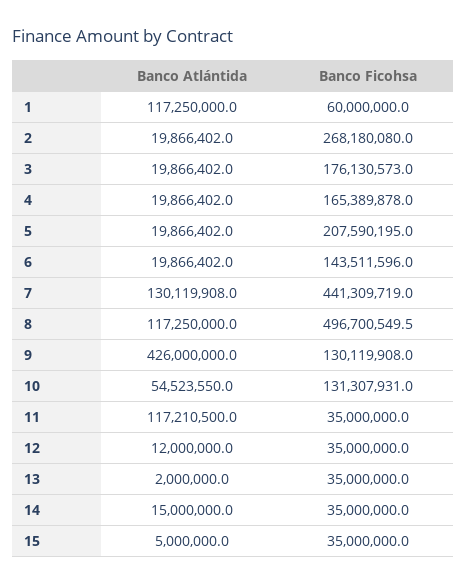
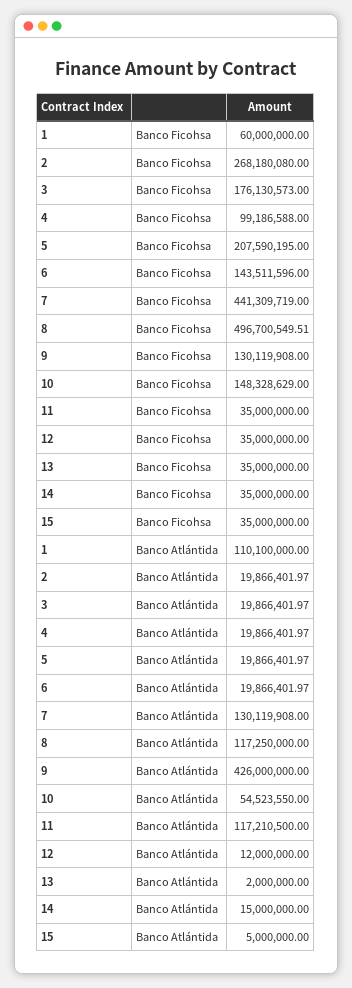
  {
    "Banco Atlántida": {
-     "1": 117250000,
+     "1": 110100000,
      "2": 19866401.97,
      "3": 19866401.97,
      "4": 19866401.97,
      "5": 19866401.97,
      "6": 19866401.97,
      "7": 130119908,
      "8": 117250000,
      "9": 426000000,
      "10": 54523550,
      "11": 117210500,
      "12": 12000000,
      "13": 2000000,
      "14": 15000000,
      "15": 5000000
    },
    "Banco Ficohsa": {
      "1": 60000000,
      "2": 268180080,
      "3": 176130573,
-     "4": 165389878,
+     "4": 99186588,
      "5": 207590195,
      "6": 143511596,
      "7": 441309719,
      "8": 496700549.51,
      "9": 130119908,
-     "10": 131307931,
+     "10": 148328629,
      "11": 35000000,
      "12": 35000000,
      "13": 35000000,
      "14": 35000000,
      "15": 35000000
    }
  }

